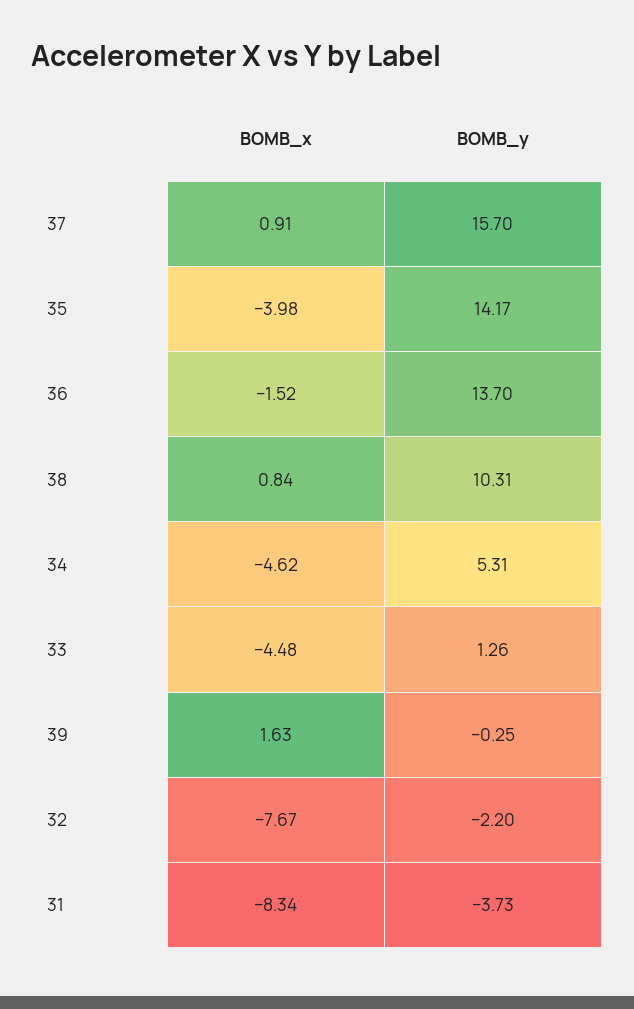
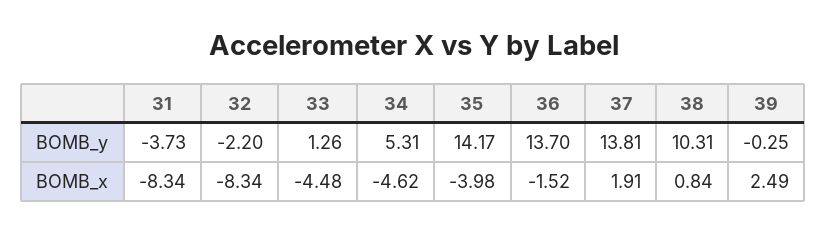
  {
    "BOMB_x": {
-     "37": 0.91,
+     "37": 1.91,
      "35": -3.98,
      "36": -1.52,
      "38": 0.84,
      "34": -4.62,
      "33": -4.48,
-     "39": 1.63,
+     "39": 2.49,
-     "32": -7.67,
+     "32": -8.34,
      "31": -8.34
    },
    "BOMB_y": {
-     "37": 15.7,
+     "37": 13.81,
      "35": 14.17,
      "36": 13.7,
      "38": 10.31,
      "34": 5.31,
      "33": 1.26,
      "39": -0.25,
      "32": -2.2,
      "31": -3.73
    }
  }

